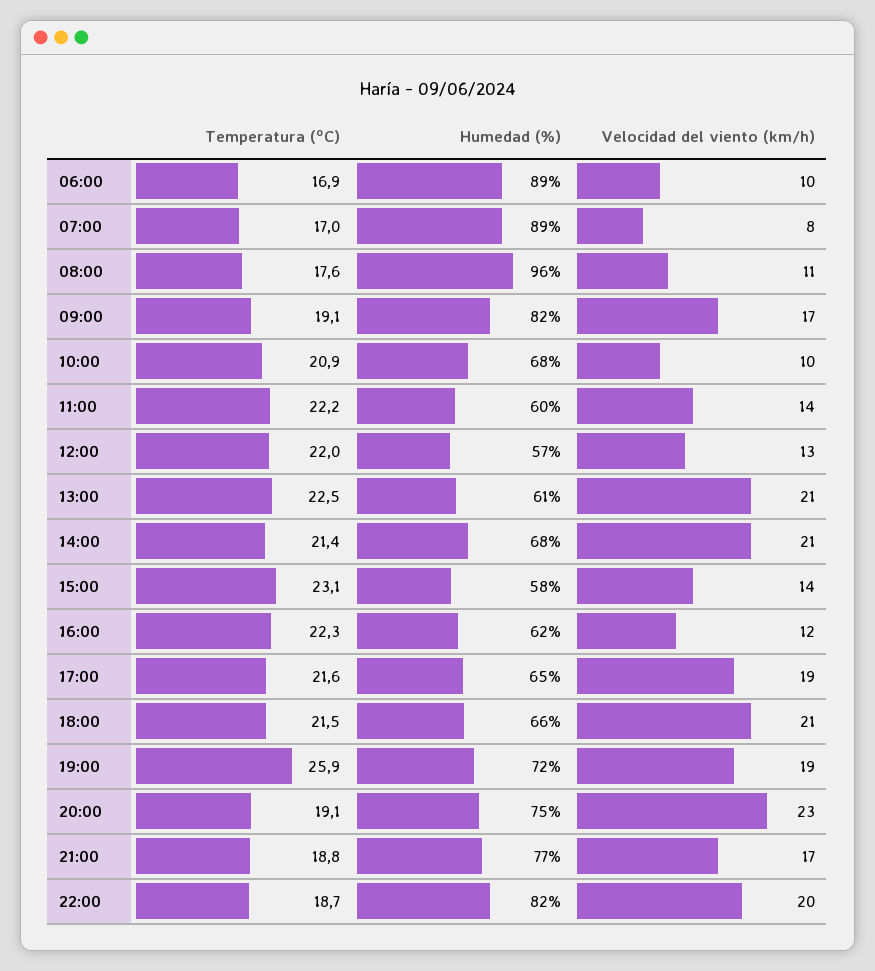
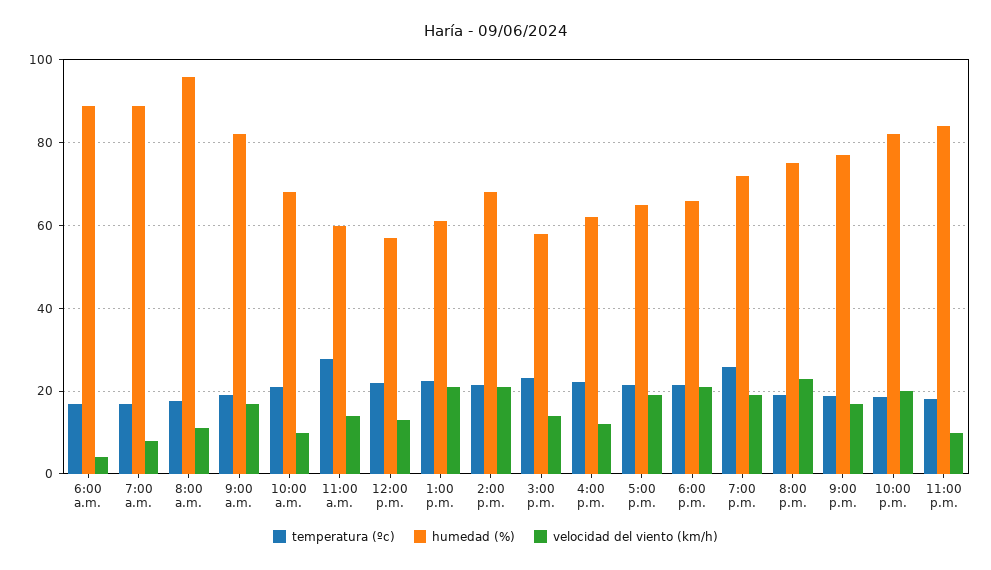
  {
    "Temperatura (ºC)": {
      "06:00": 16.9,
      "07:00": 17,
      "08:00": 17.6,
      "09:00": 19.1,
      "10:00": 20.9,
-     "11:00": 22.2,
+     "11:00": 28,
      "12:00": 22,
      "13:00": 22.5,
      "14:00": 21.4,
      "15:00": 23.1,
      "16:00": 22.3,
      "17:00": 21.6,
      "18:00": 21.5,
      "19:00": 25.9,
      "20:00": 19.1,
      "21:00": 18.8,
-     "22:00": 18.7
+     "22:00": 18.7,
+     "11:00 p.m.": 18
    },
    "Humedad (%)": {
      "06:00": 89,
      "07:00": 89,
      "08:00": 96,
      "09:00": 82,
      "10:00": 68,
      "11:00": 60,
      "12:00": 57,
      "13:00": 61,
      "14:00": 68,
      "15:00": 58,
      "16:00": 62,
      "17:00": 65,
      "18:00": 66,
      "19:00": 72,
      "20:00": 75,
      "21:00": 77,
-     "22:00": 82
+     "22:00": 82,
+     "11:00 p.m.": 84
    },
    "Velocidad del viento (km/h)": {
-     "06:00": 10,
+     "06:00": 4,
      "07:00": 8,
      "08:00": 11,
      "09:00": 17,
      "10:00": 10,
      "11:00": 14,
      "12:00": 13,
      "13:00": 21,
      "14:00": 21,
      "15:00": 14,
      "16:00": 12,
      "17:00": 19,
      "18:00": 21,
      "19:00": 19,
      "20:00": 23,
      "21:00": 17,
-     "22:00": 20
+     "22:00": 20,
+     "11:00 p.m.": 10
    }
  }

